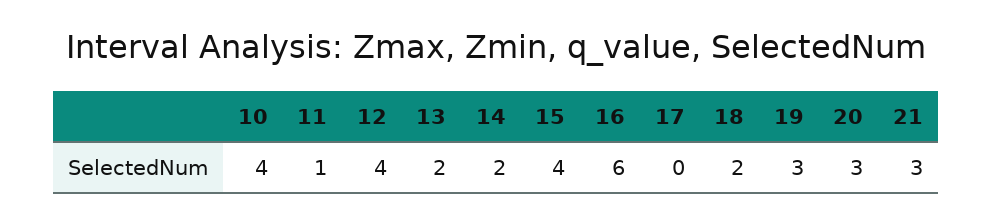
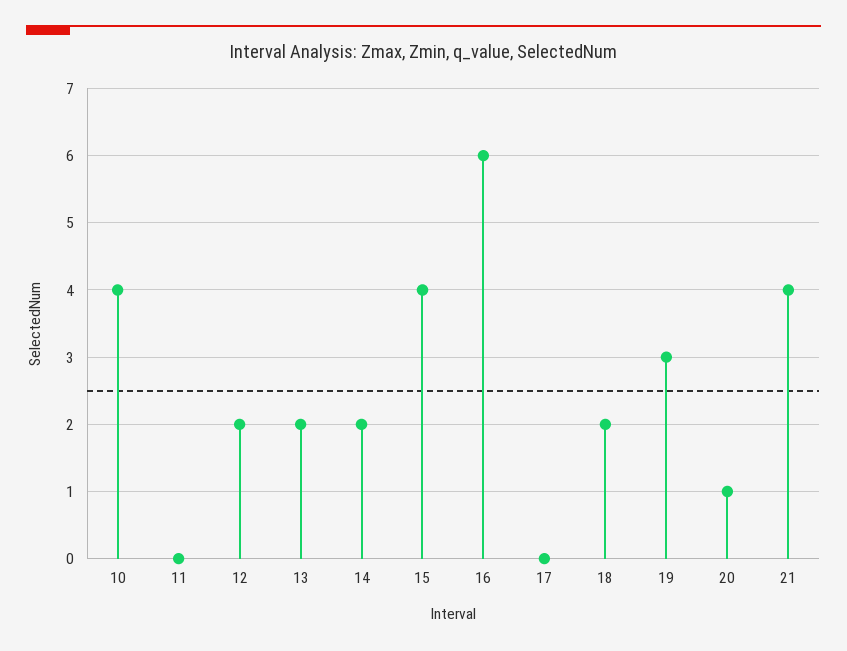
  {
    "10": 4,
-   "11": 1,
+   "11": 0,
-   "12": 4,
+   "12": 2,
    "13": 2,
    "14": 2,
    "15": 4,
    "16": 6,
    "17": 0,
    "18": 2,
    "19": 3,
-   "20": 3,
+   "20": 1,
-   "21": 3
+   "21": 4
  }

